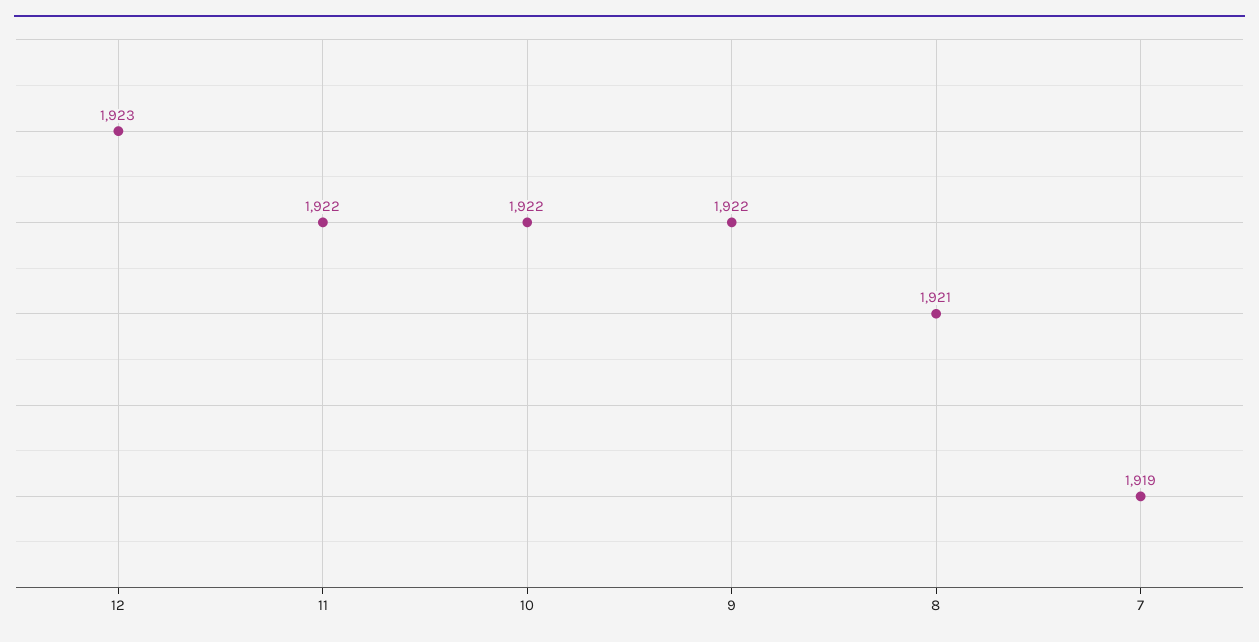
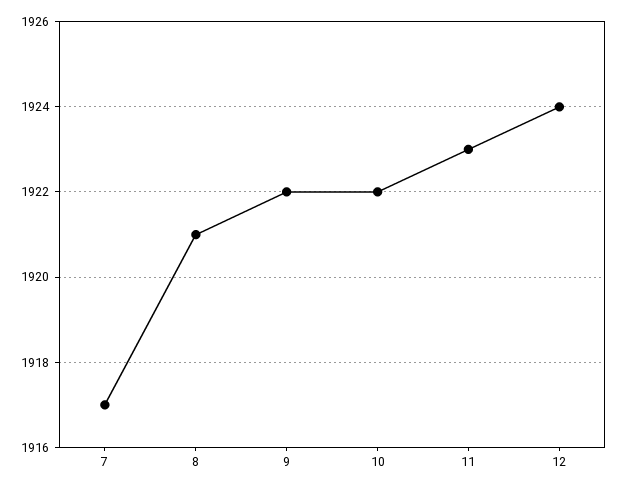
  {
-   "12": 1923,
+   "12": 1924,
-   "11": 1922,
+   "11": 1923,
    "10": 1922,
    "9": 1922,
    "8": 1921,
-   "7": 1919
+   "7": 1917
  }

